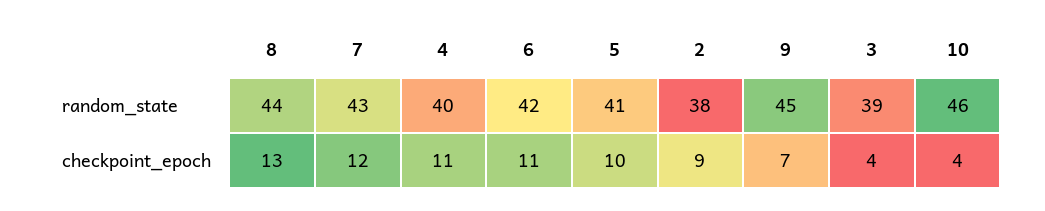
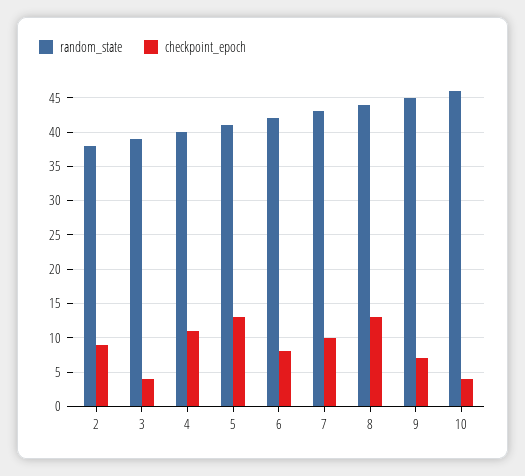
  {
    "random_state": {
      "8": 44,
      "7": 43,
      "4": 40,
      "6": 42,
      "5": 41,
      "2": 38,
      "9": 45,
      "3": 39,
      "10": 46
    },
    "checkpoint_epoch": {
      "8": 13,
-     "7": 12,
+     "7": 10,
      "4": 11,
-     "6": 11,
+     "6": 8,
-     "5": 10,
+     "5": 13,
      "2": 9,
      "9": 7,
      "3": 4,
      "10": 4
    }
  }

